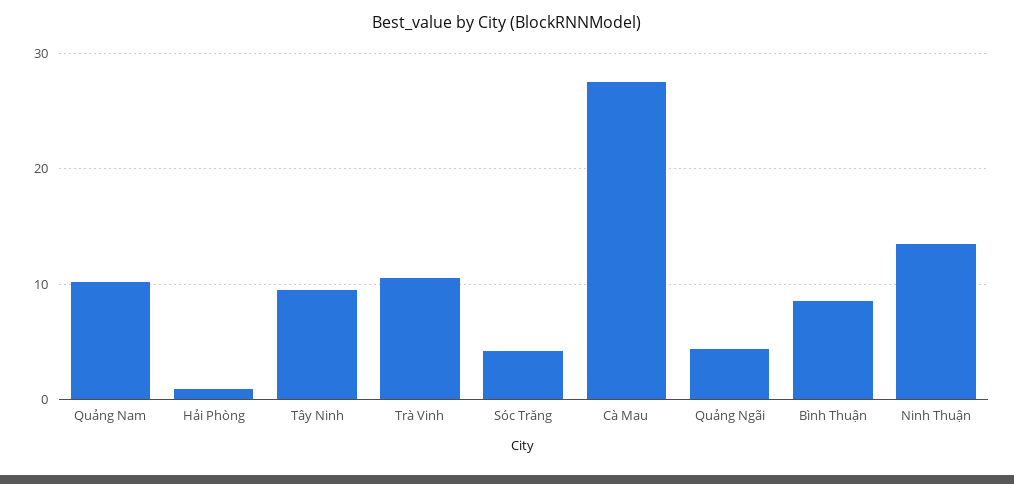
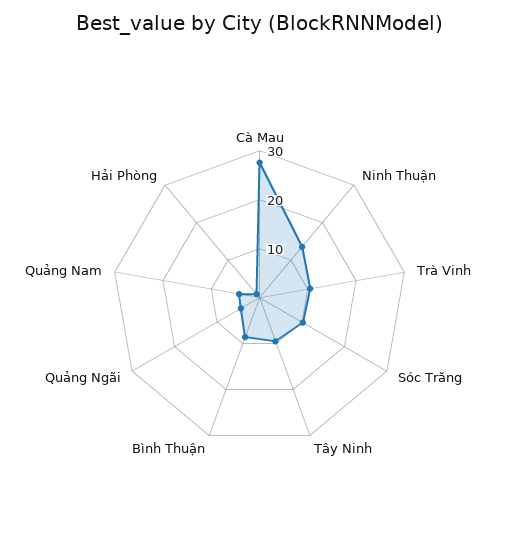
  {
-   "Quảng Nam": 10,
+   "Quảng Nam": 4,
    "Hải Phòng": 1,
    "Tây Ninh": 10,
    "Trà Vinh": 11,
-   "Sóc Trăng": 4,
+   "Sóc Trăng": 10,
    "Cà Mau": 28,
    "Quảng Ngãi": 4,
    "Bình Thuận": 9,
    "Ninh Thuận": 14
  }

